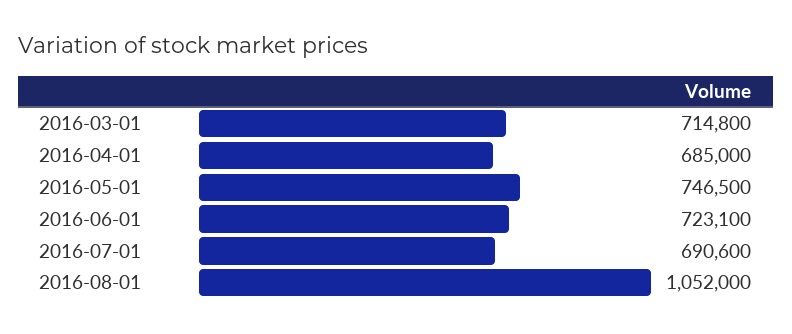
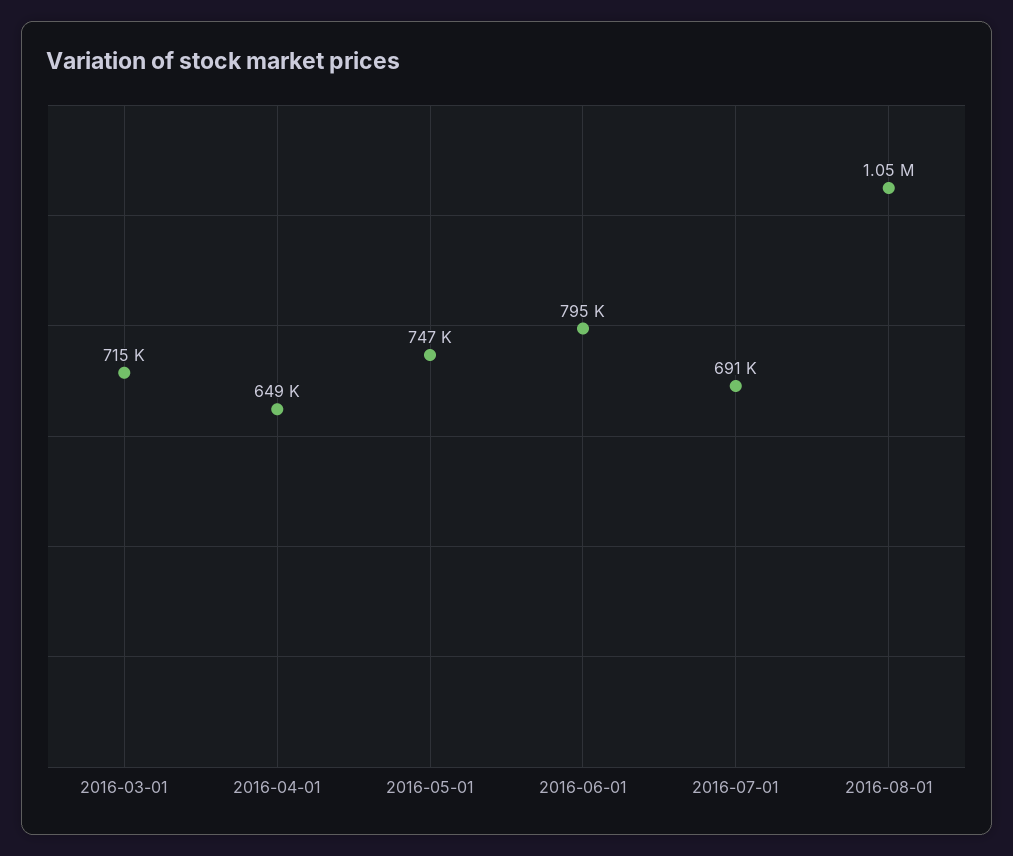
  {
    "2016-03-01": 714800,
-   "2016-04-01": 685000,
+   "2016-04-01": 649000,
    "2016-05-01": 746500,
-   "2016-06-01": 723100,
+   "2016-06-01": 795000,
    "2016-07-01": 690600,
    "2016-08-01": 1052000
  }

